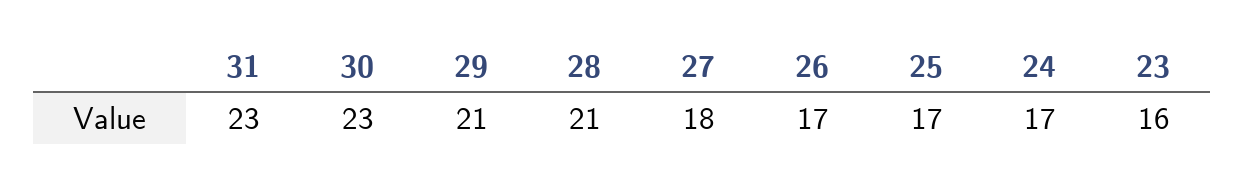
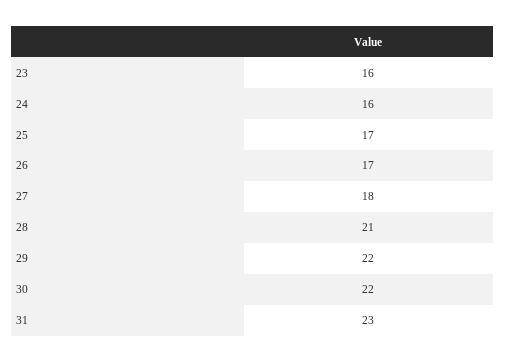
  {
    "31": 23,
-   "30": 23,
+   "30": 22,
-   "29": 21,
+   "29": 22,
    "28": 21,
    "27": 18,
    "26": 17,
    "25": 17,
-   "24": 17,
+   "24": 16,
    "23": 16
  }

